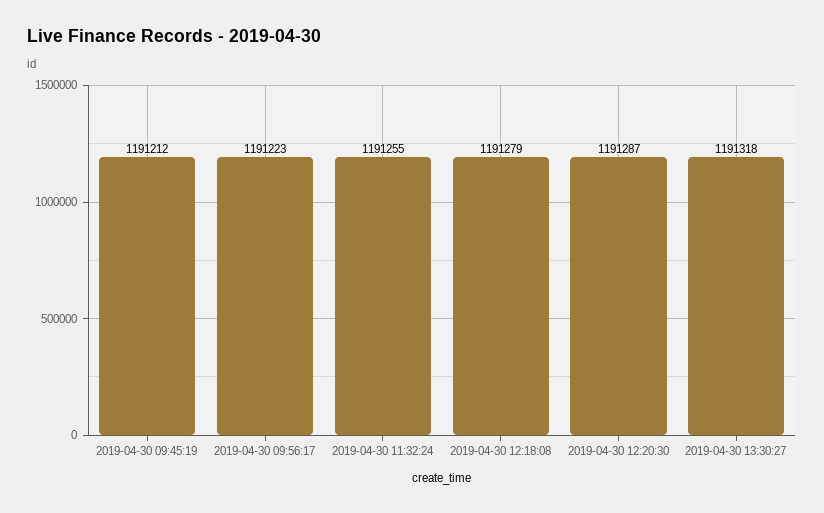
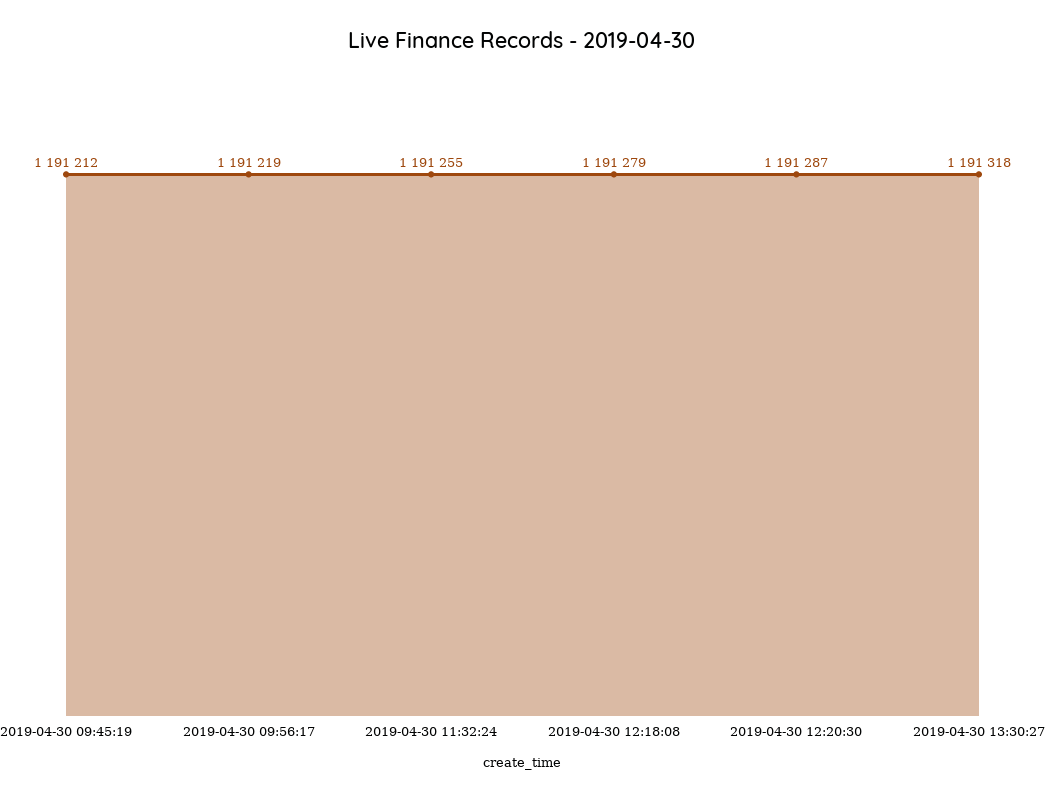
  {
    "2019-04-30 09:45:19": 1191212,
-   "2019-04-30 09:56:17": 1191223,
+   "2019-04-30 09:56:17": 1191219,
    "2019-04-30 11:32:24": 1191255,
    "2019-04-30 12:18:08": 1191279,
    "2019-04-30 12:20:30": 1191287,
    "2019-04-30 13:30:27": 1191318
  }

